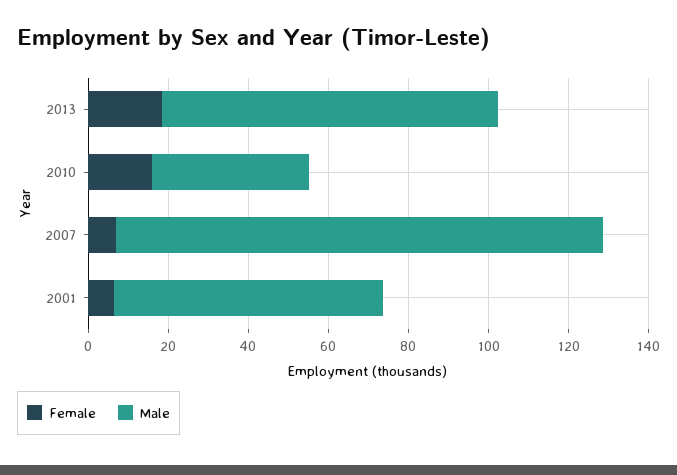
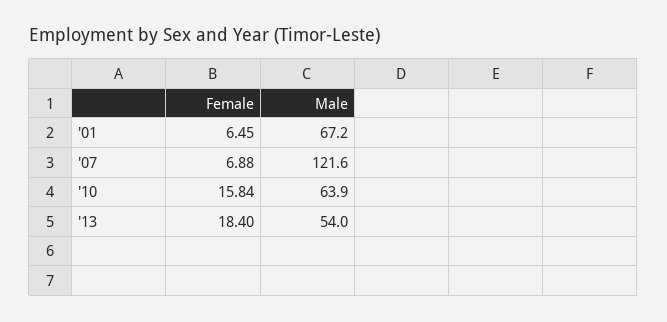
  {
    "Female": {
      "2013": 18.4,
      "2010": 15.84,
      "2007": 6.88,
      "2001": 6.45
    },
    "Male": {
-     "2013": 85,
+     "2013": 54,
-     "2010": 40,
+     "2010": 63.9,
      "2007": 121.6,
      "2001": 67.2
    }
  }

